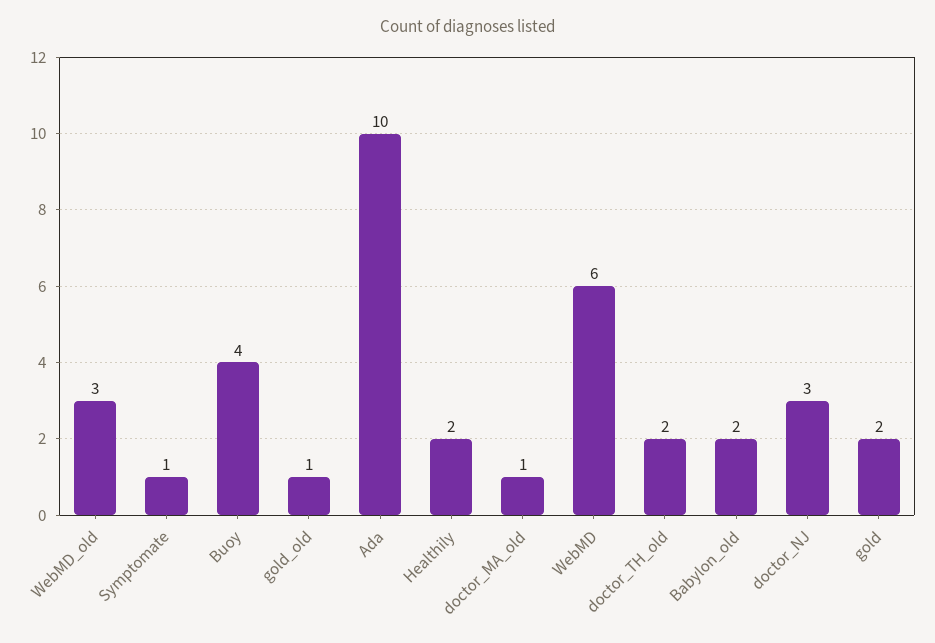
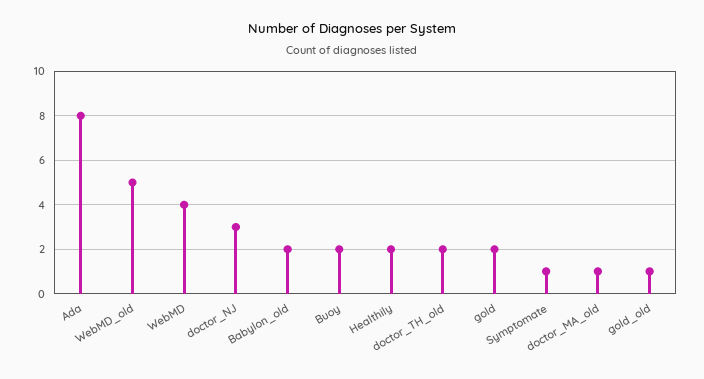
  {
-   "WebMD_old": 3,
+   "WebMD_old": 5,
    "Symptomate": 1,
-   "Buoy": 4,
+   "Buoy": 2,
    "gold_old": 1,
-   "Ada": 10,
+   "Ada": 8,
    "Healthily": 2,
    "doctor_MA_old": 1,
-   "WebMD": 6,
+   "WebMD": 4,
    "doctor_TH_old": 2,
    "Babylon_old": 2,
    "doctor_NJ": 3,
    "gold": 2
  }

